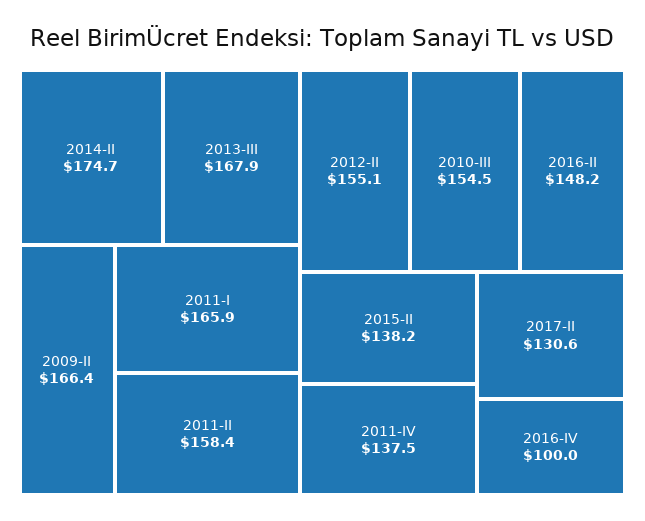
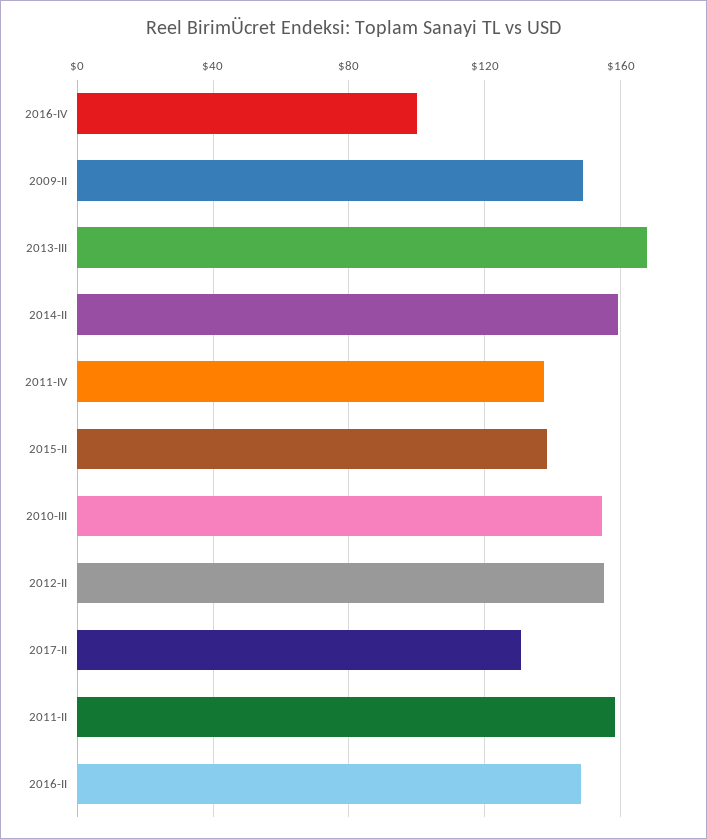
  {
-   "2014-II": 174.7,
+   "2014-II": 160,
    "2013-III": 167.9,
-   "2009-II": 166.4,
+   "2009-II": 150,
-   "2011-I": 165.9,
    "2011-II": 158.4,
    "2012-II": 155.1,
    "2010-III": 154.5,
    "2016-II": 148.2,
    "2015-II": 138.2,
    "2011-IV": 137.5,
    "2017-II": 130.6,
    "2016-IV": 100
  }

